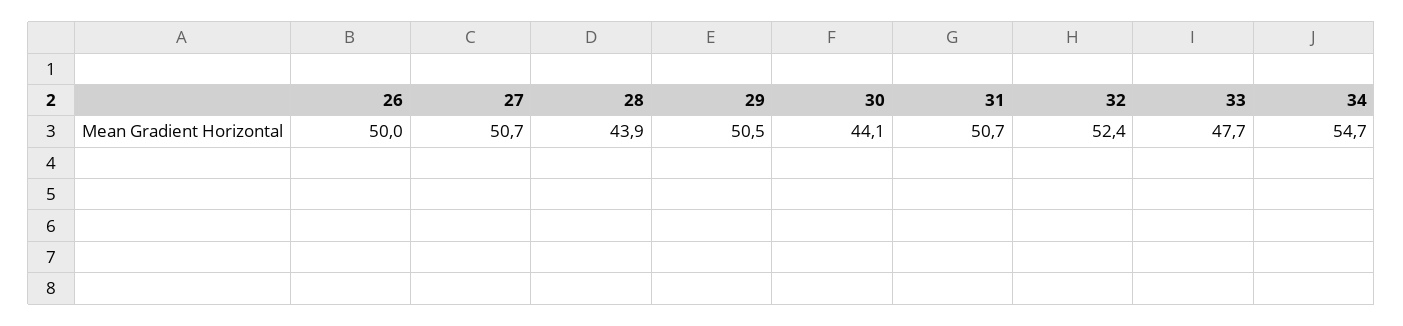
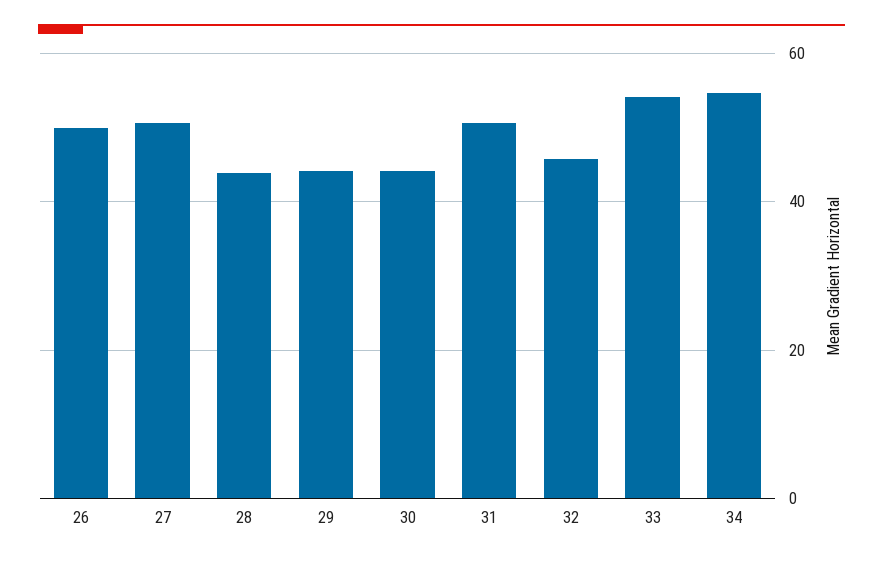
  {
    "26": 50,
    "27": 50.7,
    "28": 43.9,
-   "29": 50.5,
+   "29": 44,
    "30": 44.1,
    "31": 50.7,
-   "32": 52.4,
+   "32": 46,
-   "33": 47.7,
+   "33": 54,
    "34": 54.7
  }

